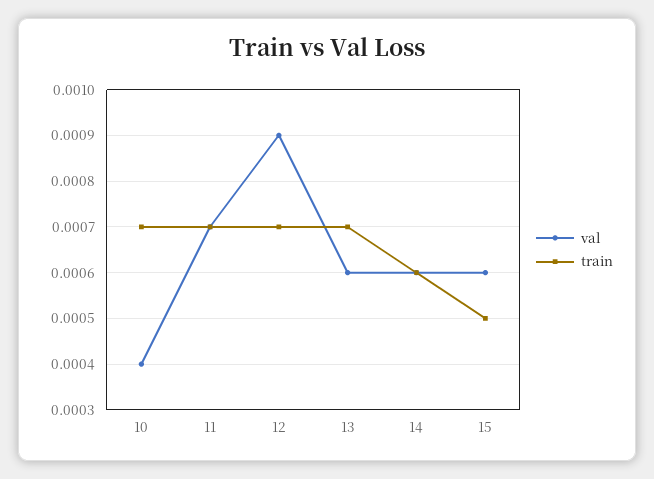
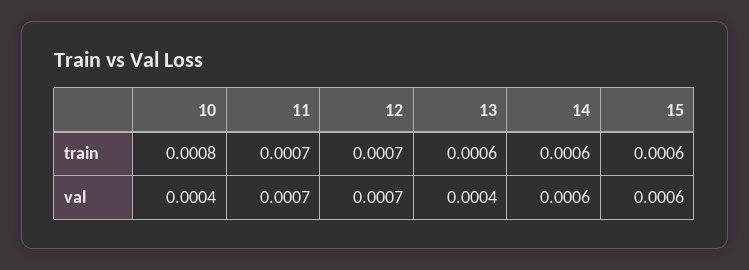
  {
    "val": {
      "10": 0.0004,
      "11": 0.0007,
-     "12": 0.0009,
+     "12": 0.0007,
-     "13": 0.0006,
+     "13": 0.0004,
      "14": 0.0006,
      "15": 0.0006
    },
    "train": {
-     "10": 0.0007,
+     "10": 0.0008,
      "11": 0.0007,
      "12": 0.0007,
-     "13": 0.0007,
+     "13": 0.0006,
      "14": 0.0006,
-     "15": 0.0005
+     "15": 0.0006
    }
  }

